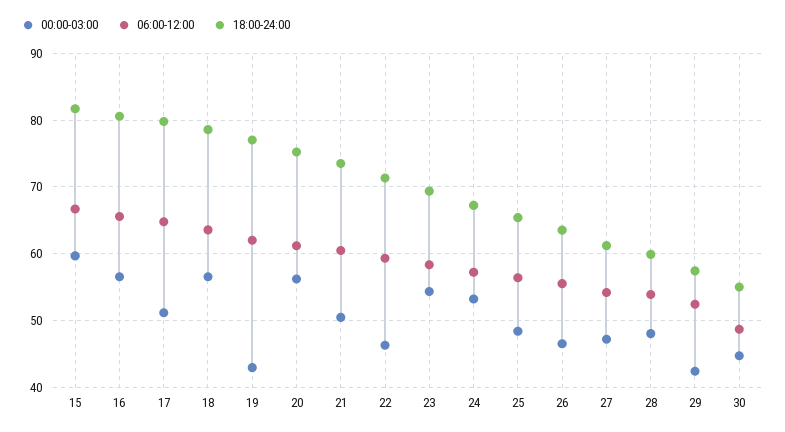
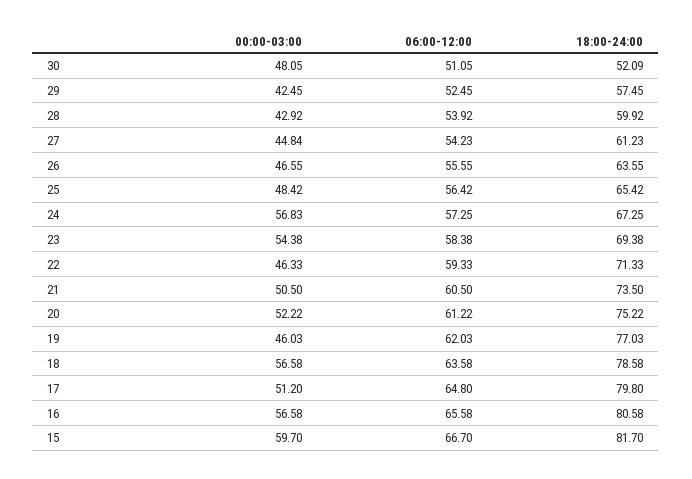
  {
    "00:00-03:00": {
      "15": 59.7,
      "16": 56.58,
      "17": 51.2,
      "18": 56.58,
-     "19": 43,
+     "19": 46.03,
-     "20": 56,
+     "20": 52.22,
      "21": 50.5,
      "22": 46.33,
      "23": 54.38,
-     "24": 53,
+     "24": 56.83,
      "25": 48.42,
      "26": 46.55,
-     "27": 47,
+     "27": 44.84,
-     "28": 48,
+     "28": 42.92,
      "29": 42.45,
-     "30": 45
+     "30": 48.05
    },
    "06:00-12:00": {
      "15": 66.7,
      "16": 65.58,
      "17": 64.8,
      "18": 63.58,
      "19": 62.03,
      "20": 61.22,
      "21": 60.5,
      "22": 59.33,
      "23": 58.38,
      "24": 57.25,
      "25": 56.42,
      "26": 55.55,
      "27": 54.23,
      "28": 53.92,
      "29": 52.45,
-     "30": 49
+     "30": 51.05
    },
    "18:00-24:00": {
      "15": 81.7,
      "16": 80.58,
      "17": 79.8,
      "18": 78.58,
      "19": 77.03,
      "20": 75.22,
      "21": 73.5,
      "22": 71.33,
      "23": 69.38,
      "24": 67.25,
      "25": 65.42,
      "26": 63.55,
      "27": 61.23,
      "28": 59.92,
      "29": 57.45,
-     "30": 55
+     "30": 52.09
    }
  }

